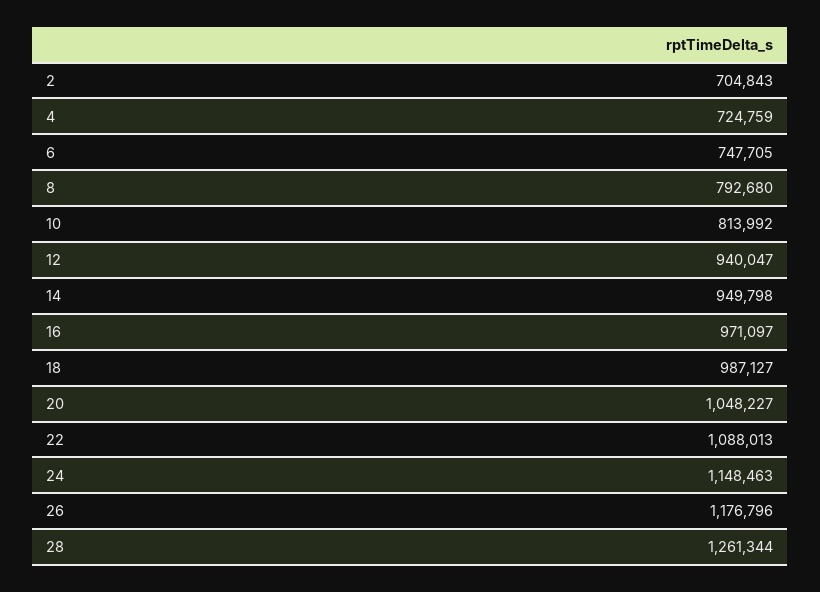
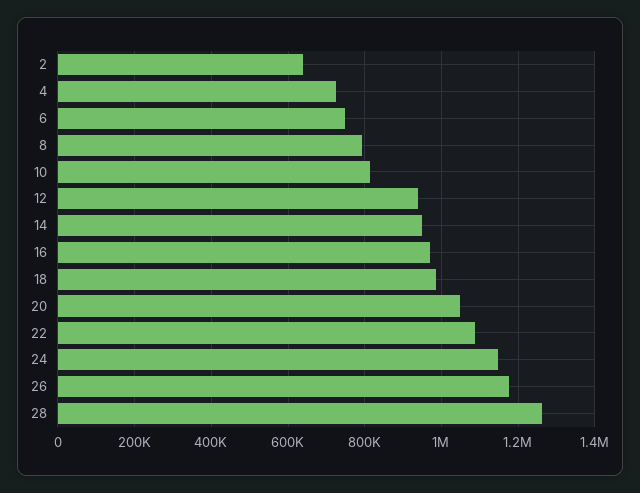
  {
-   "2": 704843,
+   "2": 640000,
    "4": 724759,
    "6": 747705,
    "8": 792680,
    "10": 813992,
    "12": 940047,
    "14": 949798,
    "16": 971097,
    "18": 987127,
    "20": 1048227,
    "22": 1088013,
    "24": 1148463,
    "26": 1176796,
    "28": 1261344
  }

